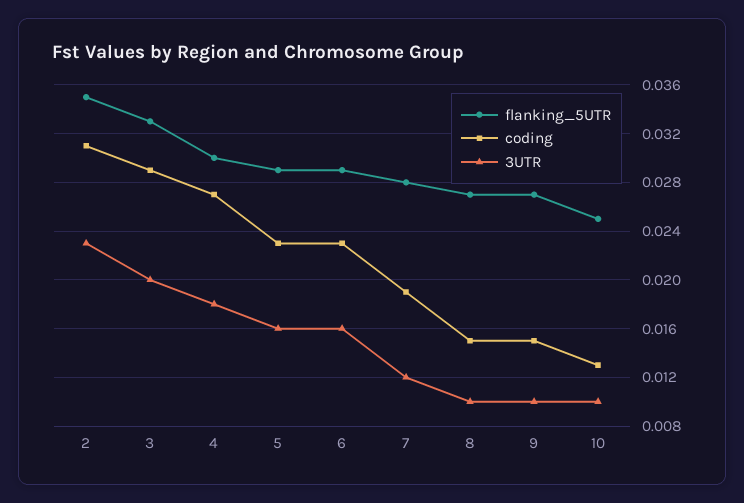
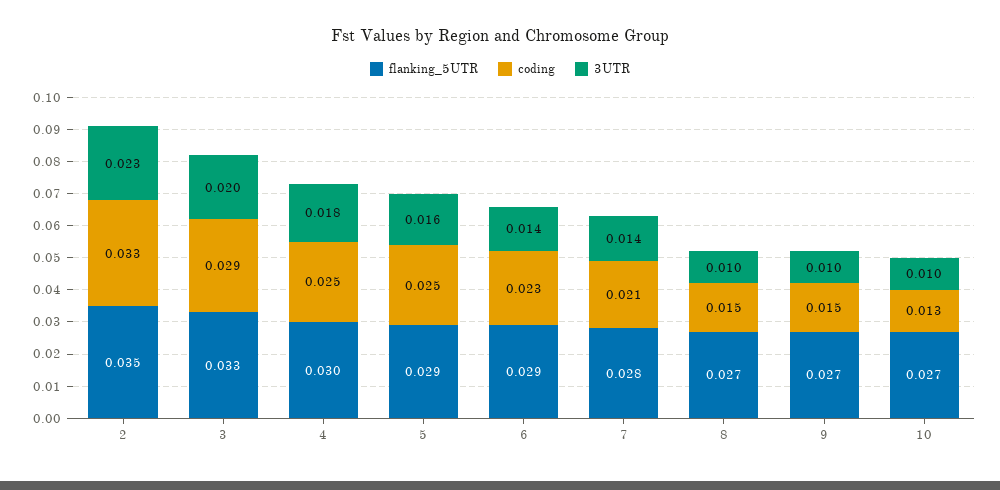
  {
    "flanking_5UTR": {
      "2": 0.035,
      "3": 0.033,
      "4": 0.03,
      "5": 0.029,
      "6": 0.029,
      "7": 0.028,
      "8": 0.027,
      "9": 0.027,
-     "10": 0.025
+     "10": 0.027
    },
    "coding": {
-     "2": 0.031,
+     "2": 0.033,
      "3": 0.029,
-     "4": 0.027,
+     "4": 0.025,
-     "5": 0.023,
+     "5": 0.025,
      "6": 0.023,
-     "7": 0.019,
+     "7": 0.021,
      "8": 0.015,
      "9": 0.015,
      "10": 0.013
    },
    "3UTR": {
      "2": 0.023,
      "3": 0.02,
      "4": 0.018,
      "5": 0.016,
-     "6": 0.016,
+     "6": 0.014,
-     "7": 0.012,
+     "7": 0.014,
      "8": 0.01,
      "9": 0.01,
      "10": 0.01
    }
  }

